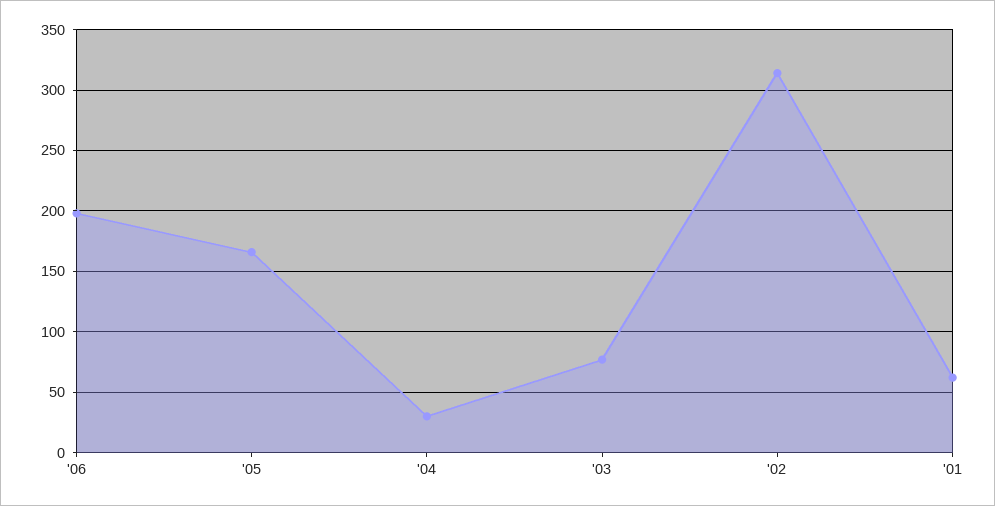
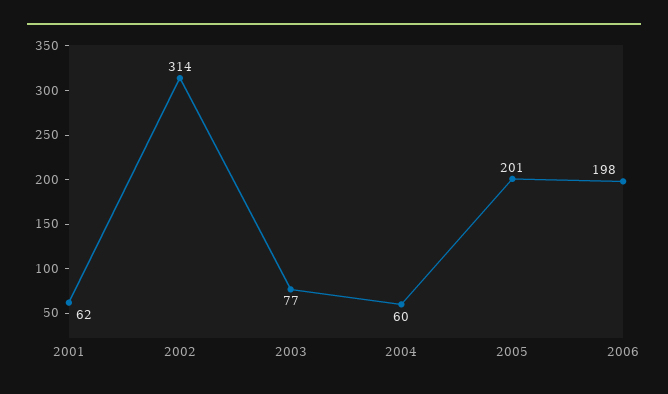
  {
    "'06": 198,
-   "'05": 165,
+   "'05": 201,
-   "'04": 30,
+   "'04": 60,
    "'03": 77,
    "'02": 314,
    "'01": 62
  }

